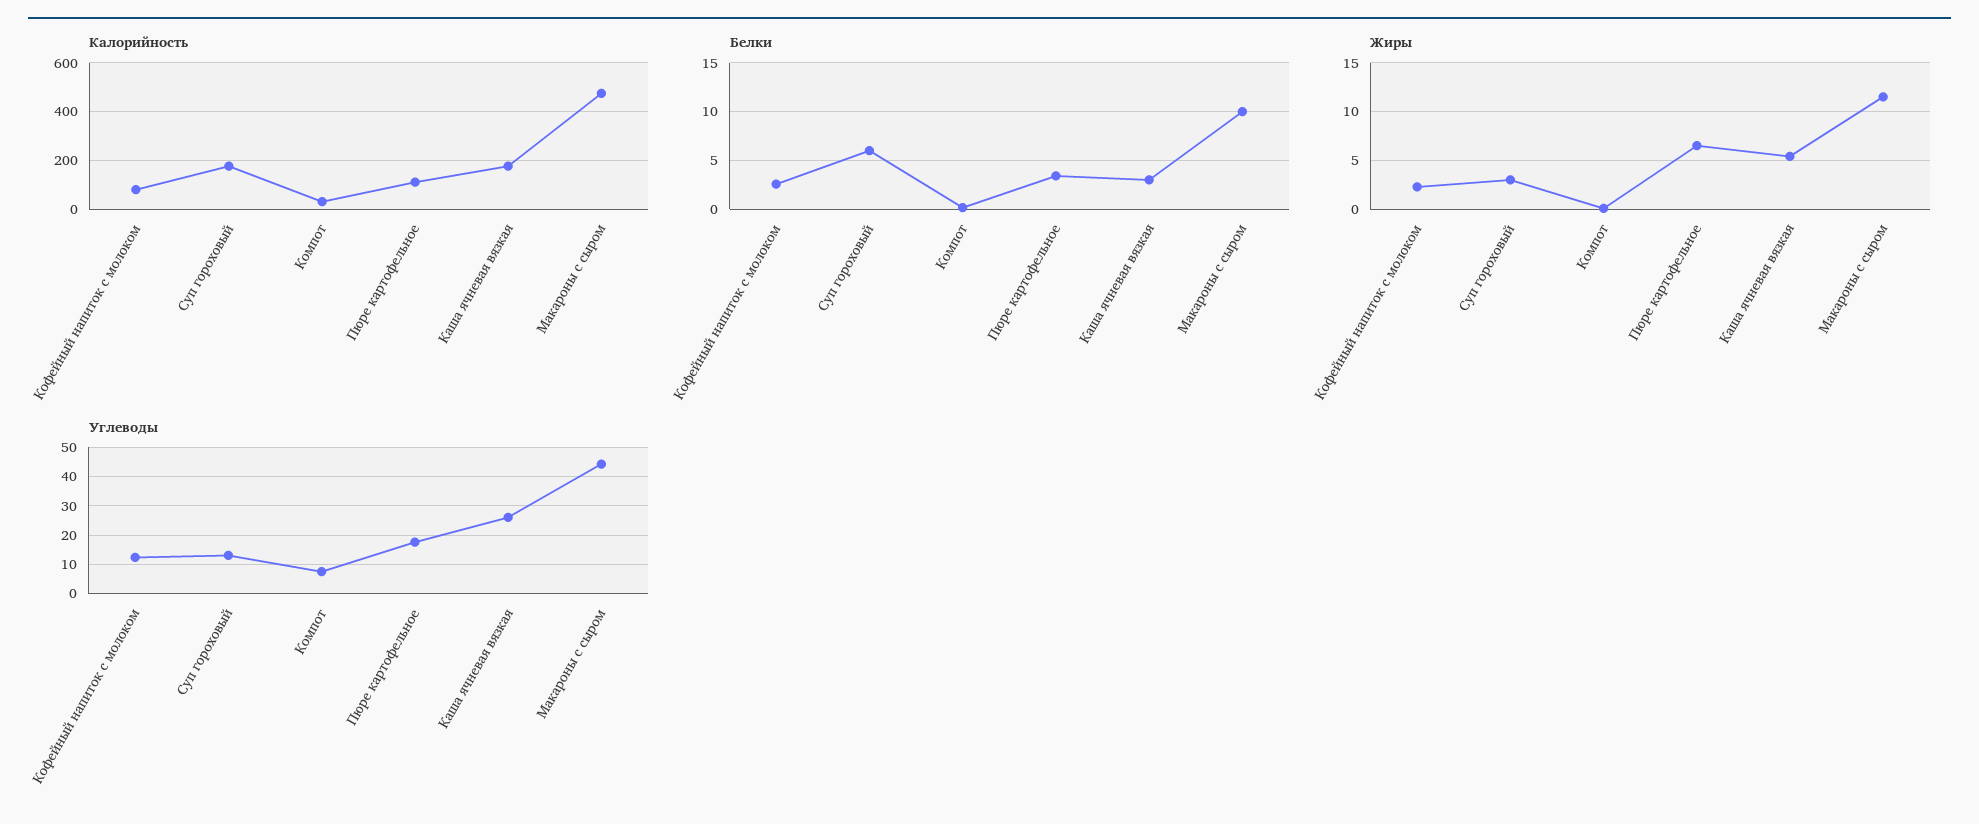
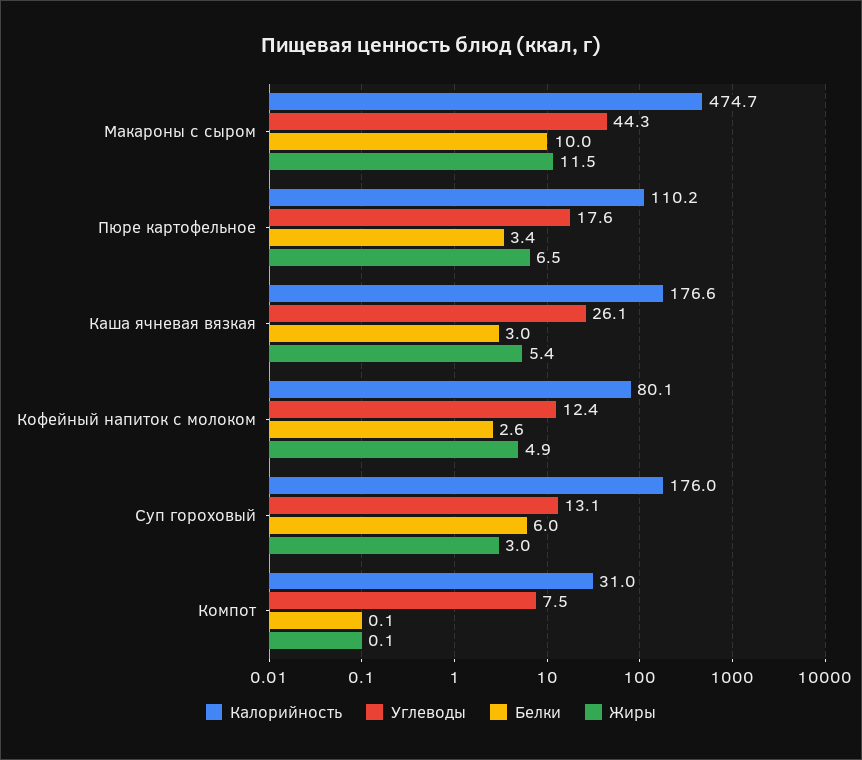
  {
    "Калорийность": {
      "Кофейный напиток с молоком": 80.1,
      "Суп гороховый": 176,
      "Компот": 31,
      "Пюре картофельное": 110.2,
      "Каша ячневая вязкая": 176.6,
      "Макароны с сыром": 474.7
    },
    "Белки": {
      "Кофейный напиток с молоком": 2.6,
      "Суп гороховый": 6,
      "Компот": 0.1,
      "Пюре картофельное": 3.4,
      "Каша ячневая вязкая": 3,
      "Макароны с сыром": 10
    },
    "Жиры": {
-     "Кофейный напиток с молоком": 2,
+     "Кофейный напиток с молоком": 4.9,
      "Суп гороховый": 3,
      "Компот": 0.1,
      "Пюре картофельное": 6.5,
      "Каша ячневая вязкая": 5.4,
      "Макароны с сыром": 11.5
    },
    "Углеводы": {
      "Кофейный напиток с молоком": 12.4,
      "Суп гороховый": 13.1,
      "Компот": 7.5,
      "Пюре картофельное": 17.6,
      "Каша ячневая вязкая": 26.1,
      "Макароны с сыром": 44.3
    }
  }

